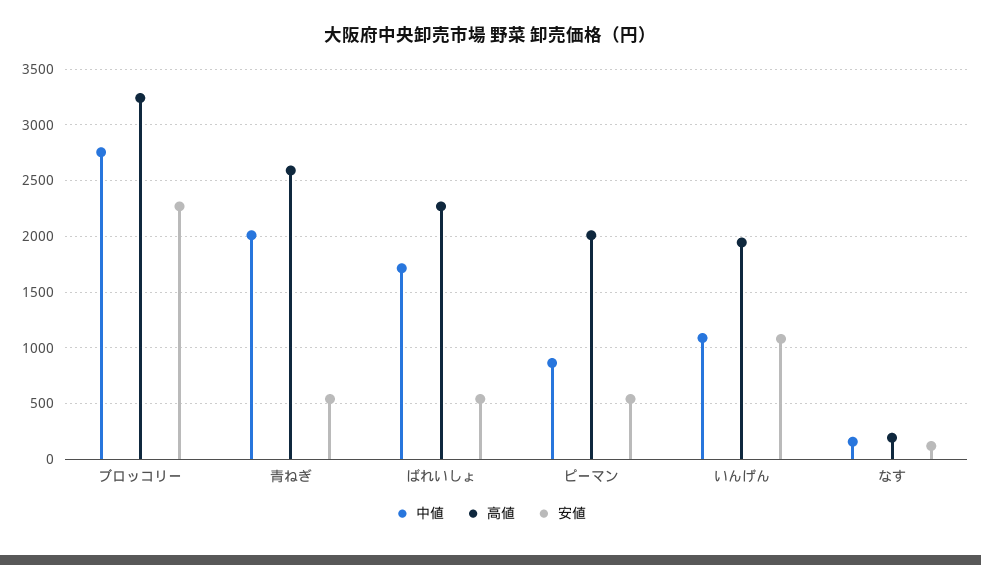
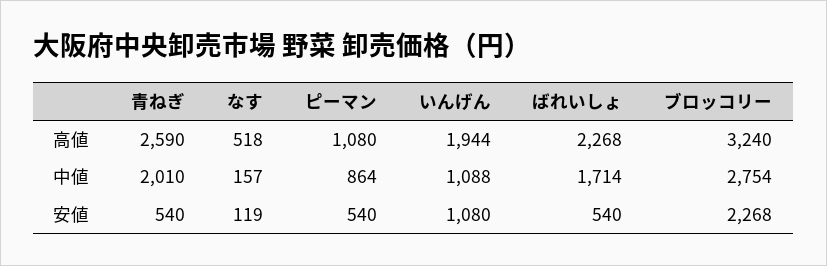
  {
    "中値": {
      "ブロッコリー": 2754,
      "青ねぎ": 2010,
      "ばれいしょ": 1714,
      "ピーマン": 864,
      "いんげん": 1088,
      "なす": 157
    },
    "高値": {
      "ブロッコリー": 3240,
      "青ねぎ": 2590,
      "ばれいしょ": 2268,
-     "ピーマン": 2000,
+     "ピーマン": 1080,
      "いんげん": 1944,
-     "なす": 200
+     "なす": 518
    },
    "安値": {
      "ブロッコリー": 2268,
      "青ねぎ": 540,
      "ばれいしょ": 540,
      "ピーマン": 540,
      "いんげん": 1080,
      "なす": 119
    }
  }

